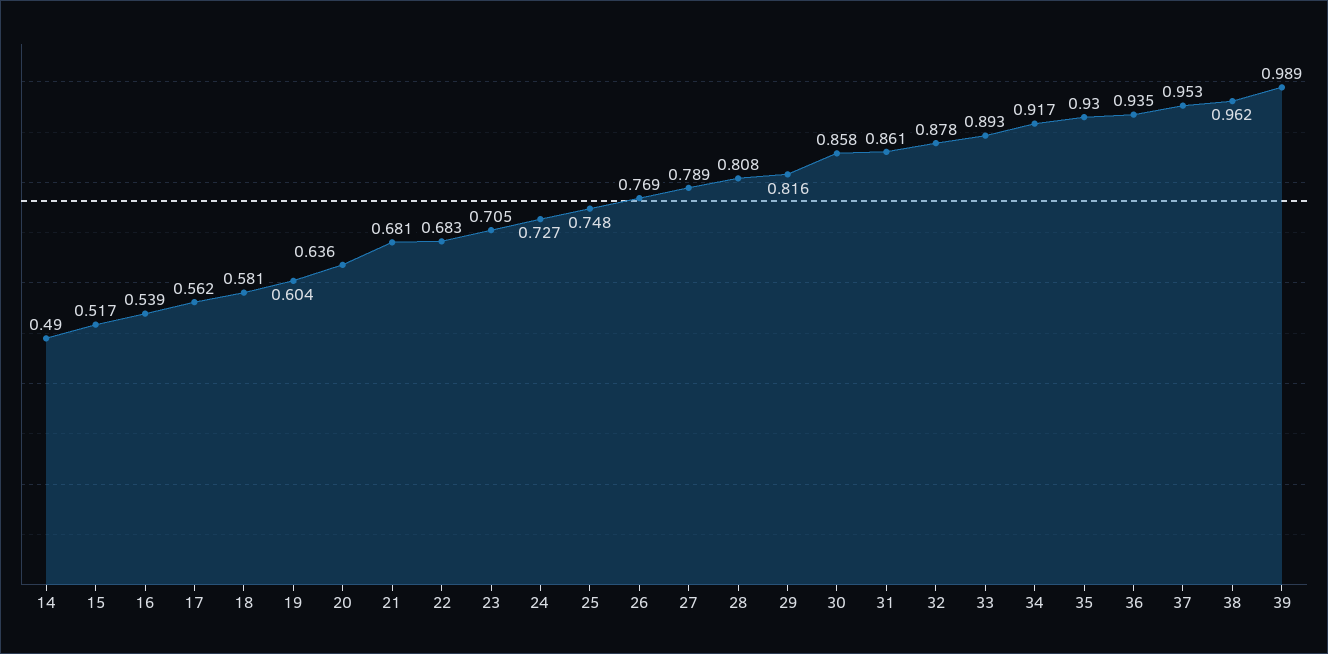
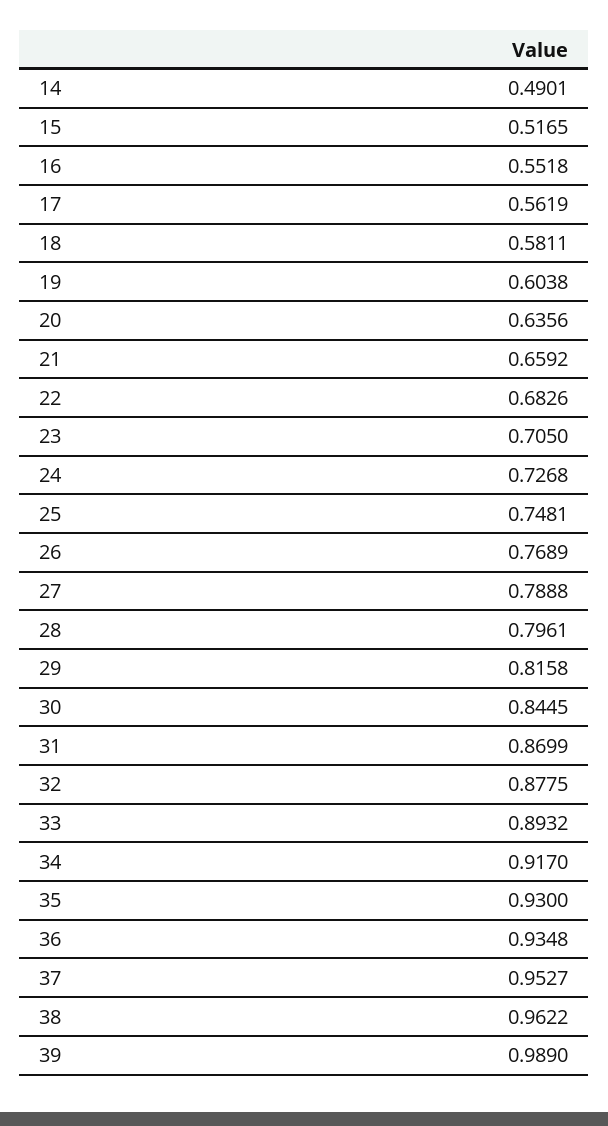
  {
    "14": 0.4901,
    "15": 0.5165,
-   "16": 0.539,
+   "16": 0.5518,
    "17": 0.5619,
    "18": 0.5811,
    "19": 0.6038,
    "20": 0.6356,
-   "21": 0.681,
+   "21": 0.6592,
    "22": 0.6826,
    "23": 0.705,
    "24": 0.7268,
    "25": 0.7481,
    "26": 0.7689,
    "27": 0.7888,
-   "28": 0.808,
+   "28": 0.7961,
    "29": 0.8158,
-   "30": 0.858,
+   "30": 0.8445,
-   "31": 0.861,
+   "31": 0.8699,
    "32": 0.8775,
    "33": 0.8932,
    "34": 0.917,
    "35": 0.93,
    "36": 0.9348,
    "37": 0.9527,
    "38": 0.9622,
    "39": 0.989
  }

